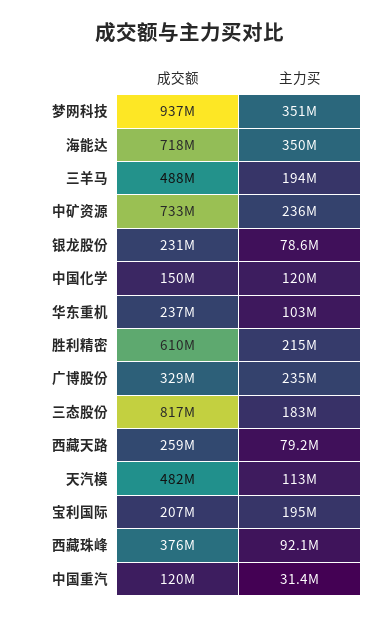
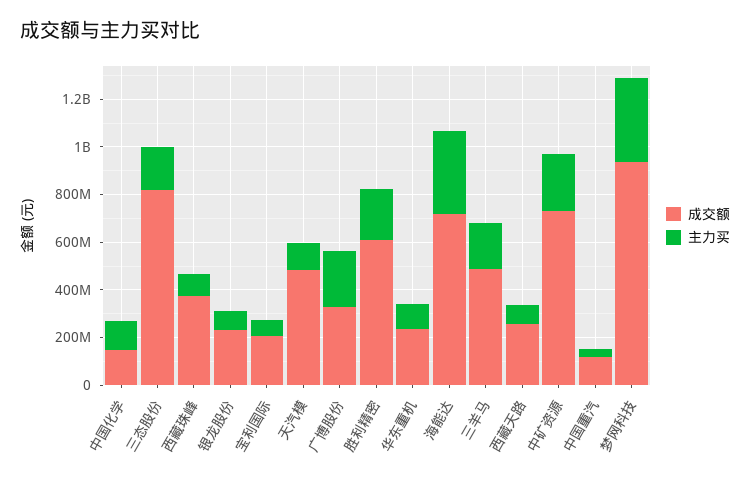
  {
    "成交额": {
      "梦网科技": 937000000,
      "海能达": 718000000,
      "三羊马": 488000000,
      "中矿资源": 733000000,
      "银龙股份": 231000000,
      "中国化学": 150000000,
      "华东重机": 237000000,
      "胜利精密": 610000000,
      "广博股份": 329000000,
      "三态股份": 817000000,
      "西藏天路": 259000000,
      "天汽模": 482000000,
      "宝利国际": 207000000,
      "西藏珠峰": 376000000,
      "中国重汽": 120000000
    },
    "主力买": {
      "梦网科技": 351000000,
      "海能达": 350000000,
      "三羊马": 194000000,
      "中矿资源": 236000000,
      "银龙股份": 78600000,
      "中国化学": 120000000,
      "华东重机": 103000000,
      "胜利精密": 215000000,
      "广博股份": 235000000,
      "三态股份": 183000000,
      "西藏天路": 79200000,
      "天汽模": 113000000,
-     "宝利国际": 195000000,
+     "宝利国际": 50000000,
      "西藏珠峰": 92100000,
      "中国重汽": 31400000
    }
  }

